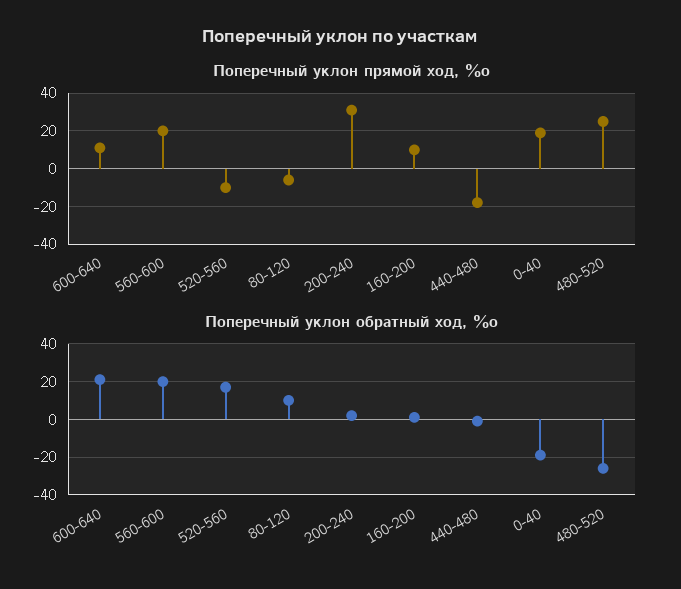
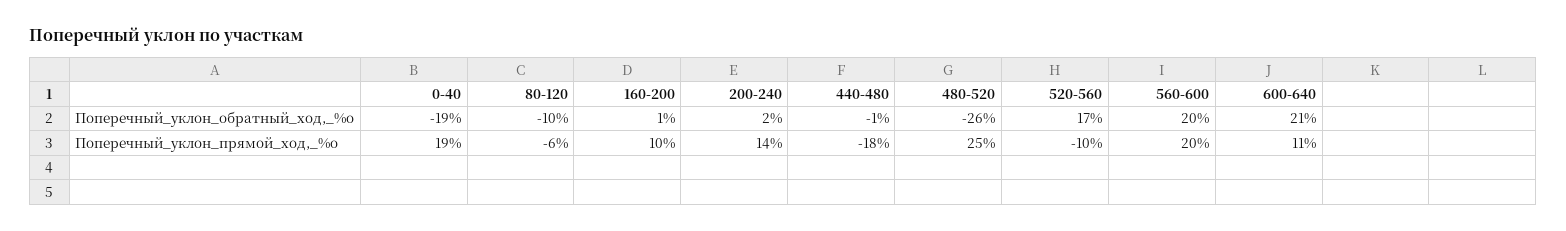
  {
    "Поперечный уклон прямой ход, %о": {
      "600-640": 11,
      "560-600": 20,
      "520-560": -10,
      "80-120": -6,
-     "200-240": 30,
+     "200-240": 14,
      "160-200": 10,
      "440-480": -18,
      "0-40": 19,
      "480-520": 25
    },
    "Поперечный уклон обратный ход, %о": {
      "600-640": 21,
      "560-600": 20,
      "520-560": 17,
-     "80-120": 10,
+     "80-120": -10,
      "200-240": 2,
      "160-200": 1,
      "440-480": -1,
      "0-40": -19,
      "480-520": -26
    }
  }

